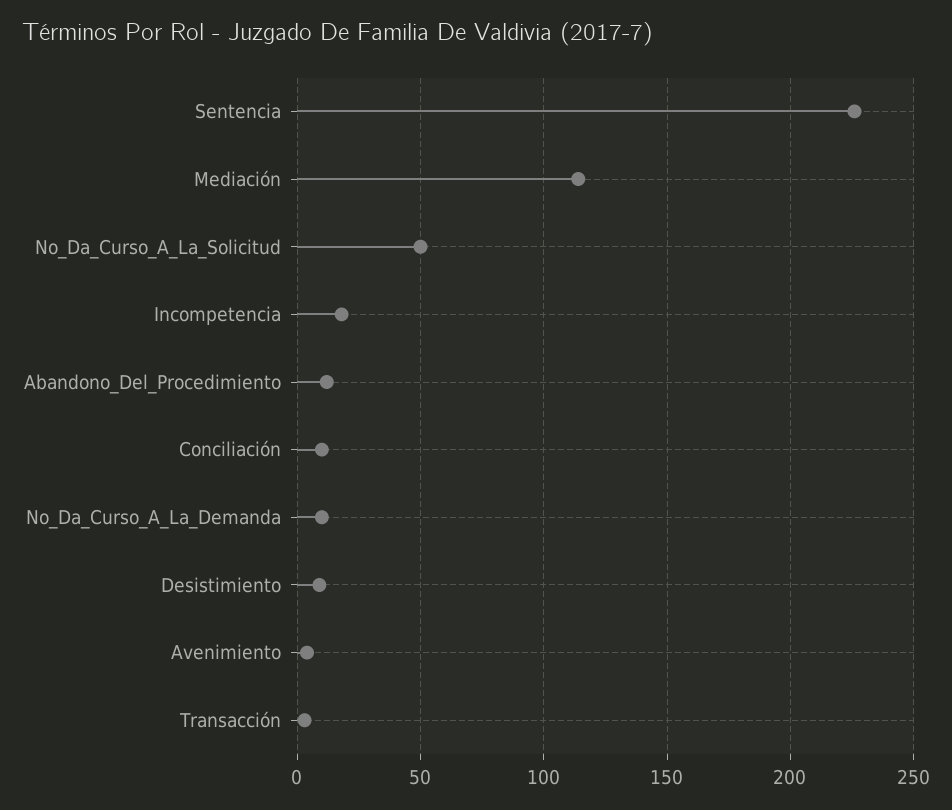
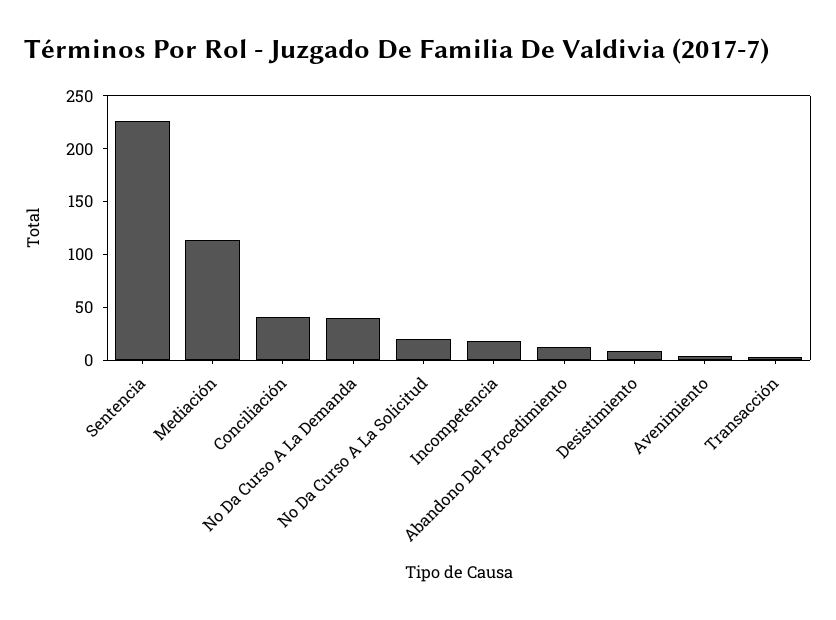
  {
    "Sentencia": 225,
    "Mediación": 115,
-   "No_Da_Curso_A_La_Solicitud": 50,
+   "No_Da_Curso_A_La_Solicitud": 20,
    "Incompetencia": 20,
    "Abandono_Del_Procedimiento": 10,
-   "Conciliación": 10,
+   "Conciliación": 40,
-   "No_Da_Curso_A_La_Demanda": 10,
+   "No_Da_Curso_A_La_Demanda": 40,
    "Desistimiento": 10,
    "Avenimiento": 5,
    "Transacción": 5
  }

